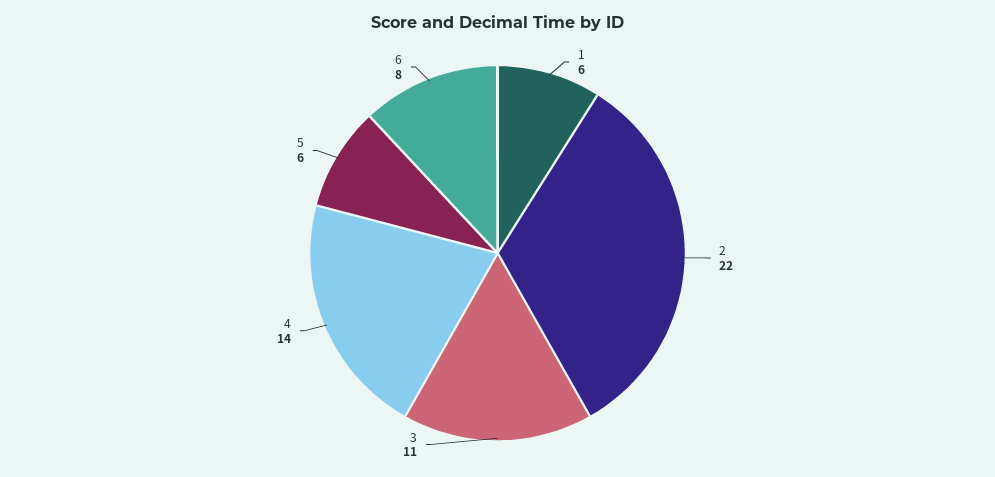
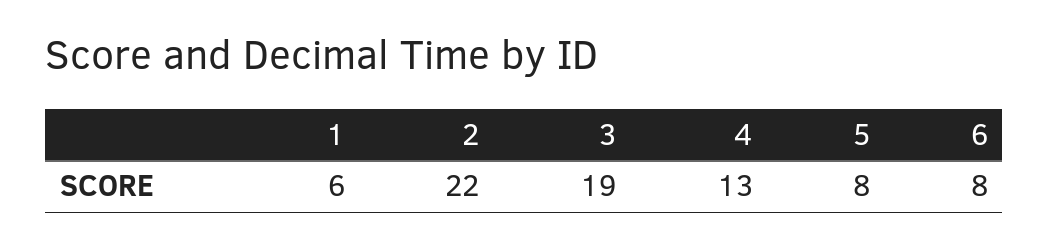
  {
    "1": 6,
    "2": 22,
-   "3": 11,
+   "3": 19,
-   "4": 14,
+   "4": 13,
-   "5": 6,
+   "5": 8,
    "6": 8
  }

